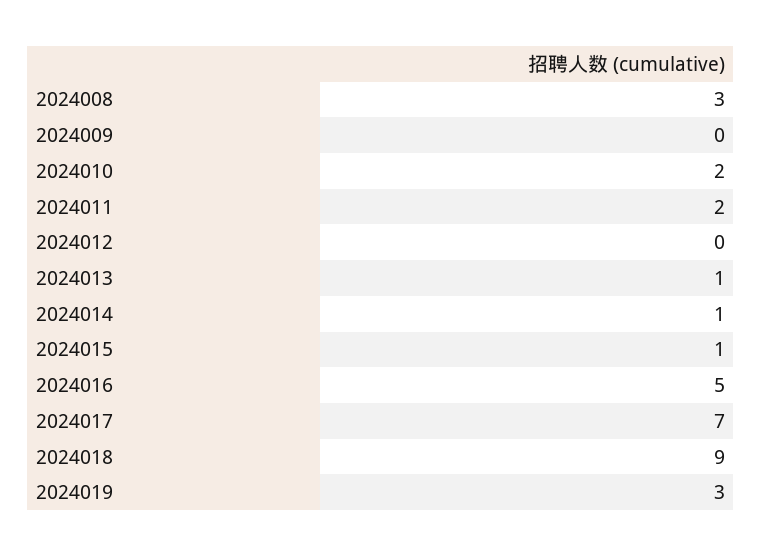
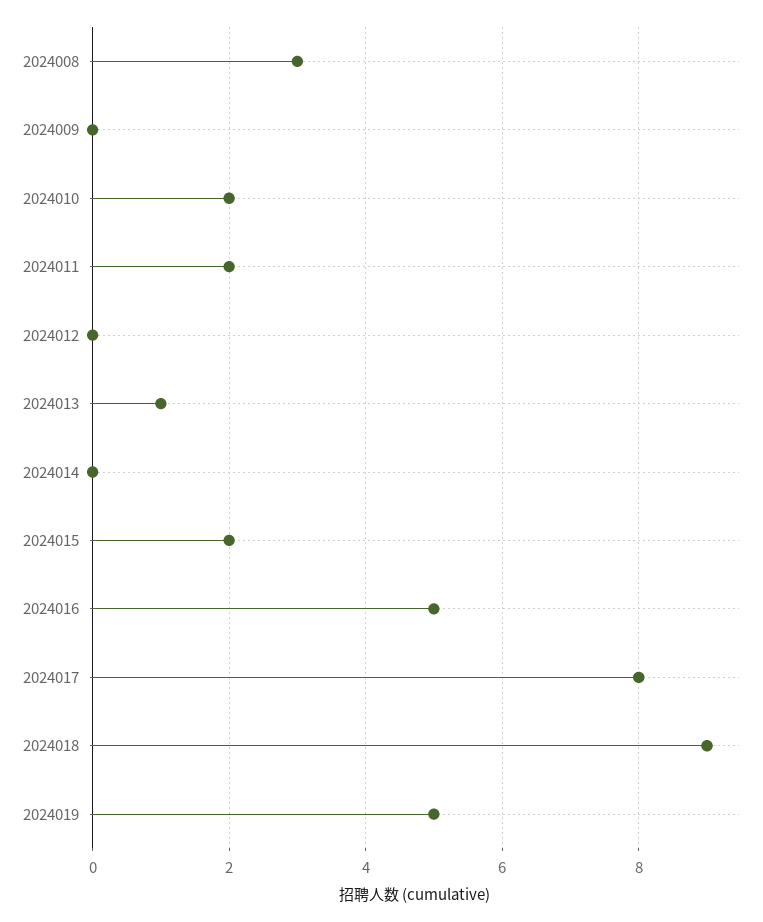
  {
    "2024008": 3,
    "2024009": 0,
    "2024010": 2,
    "2024011": 2,
    "2024012": 0,
    "2024013": 1,
-   "2024014": 1,
+   "2024014": 0,
-   "2024015": 1,
+   "2024015": 2,
    "2024016": 5,
-   "2024017": 7,
+   "2024017": 8,
    "2024018": 9,
-   "2024019": 3
+   "2024019": 5
  }

